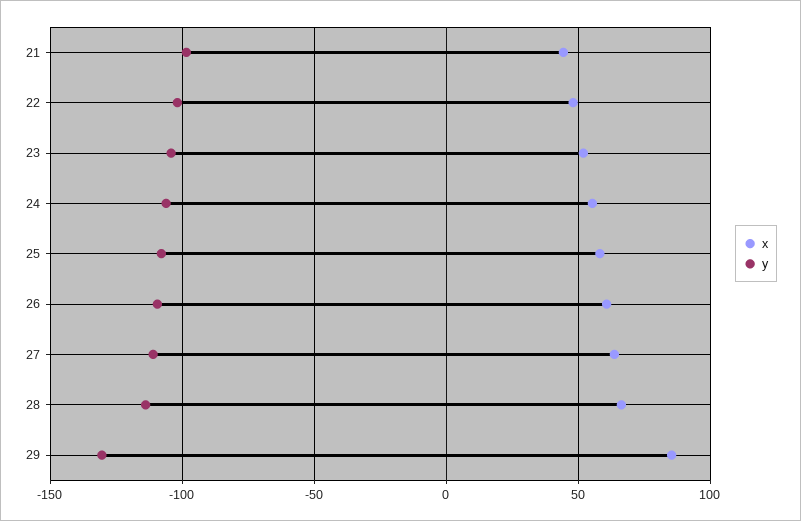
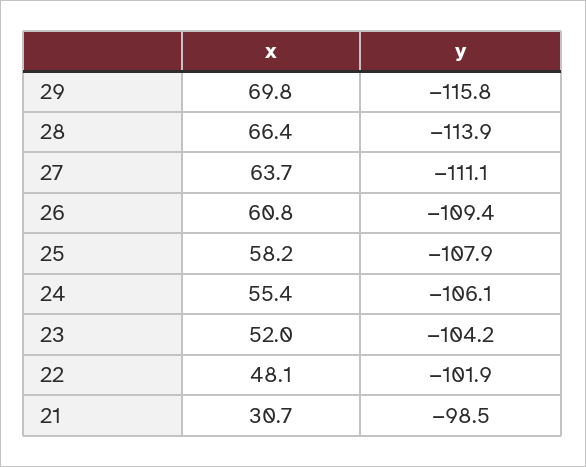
  {
    "x": {
-     "21": 45,
+     "21": 30.7,
      "22": 48.1,
      "23": 52,
      "24": 55.4,
      "25": 58.2,
      "26": 60.8,
      "27": 63.7,
      "28": 66.4,
-     "29": 85
+     "29": 69.8
    },
    "y": {
      "21": -98.5,
      "22": -101.9,
      "23": -104.2,
      "24": -106.1,
      "25": -107.9,
      "26": -109.4,
      "27": -111.1,
      "28": -113.9,
-     "29": -130
+     "29": -115.8
    }
  }

